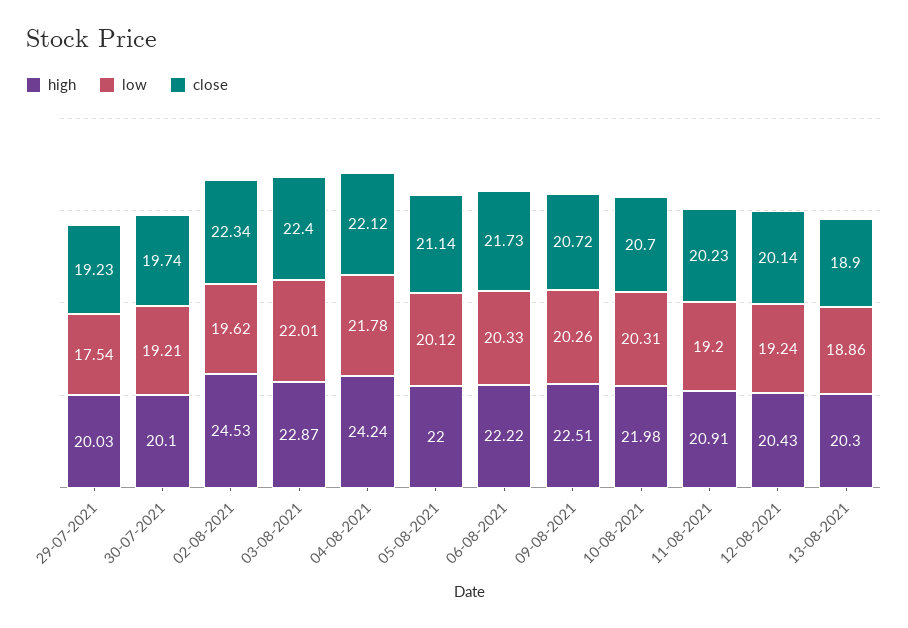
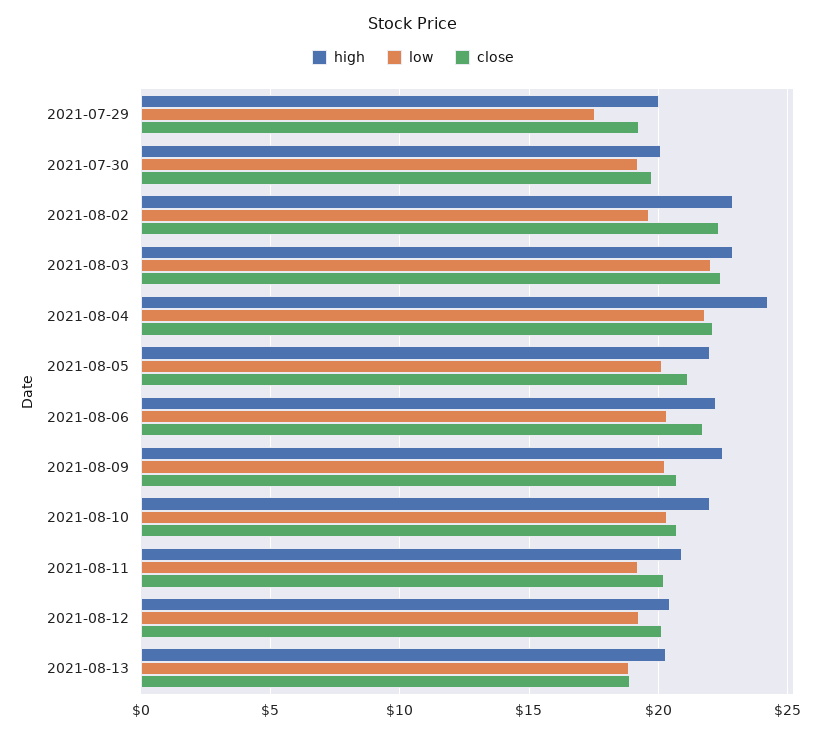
  {
    "high": {
      "29-07-2021": 20.03,
      "30-07-2021": 20.1,
-     "02-08-2021": 24.53,
+     "02-08-2021": 23,
      "03-08-2021": 22.87,
      "04-08-2021": 24.24,
      "05-08-2021": 22,
      "06-08-2021": 22.22,
      "09-08-2021": 22.51,
      "10-08-2021": 21.98,
      "11-08-2021": 20.91,
      "12-08-2021": 20.43,
      "13-08-2021": 20.3
    },
    "low": {
      "29-07-2021": 17.54,
      "30-07-2021": 19.21,
      "02-08-2021": 19.62,
      "03-08-2021": 22.01,
      "04-08-2021": 21.78,
      "05-08-2021": 20.12,
      "06-08-2021": 20.33,
      "09-08-2021": 20.26,
      "10-08-2021": 20.31,
      "11-08-2021": 19.2,
      "12-08-2021": 19.24,
      "13-08-2021": 18.86
    },
    "close": {
      "29-07-2021": 19.23,
      "30-07-2021": 19.74,
      "02-08-2021": 22.34,
      "03-08-2021": 22.4,
      "04-08-2021": 22.12,
      "05-08-2021": 21.14,
      "06-08-2021": 21.73,
      "09-08-2021": 20.72,
      "10-08-2021": 20.7,
      "11-08-2021": 20.23,
      "12-08-2021": 20.14,
      "13-08-2021": 18.9
    }
  }

